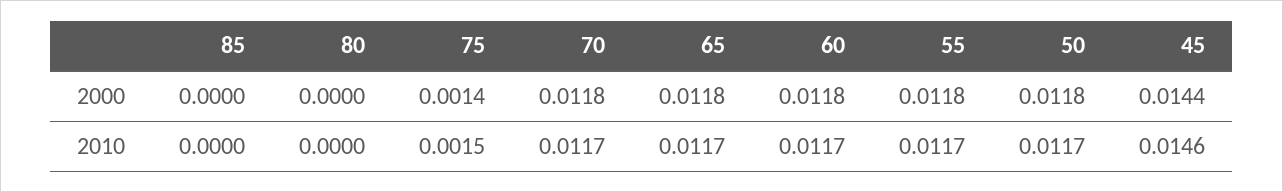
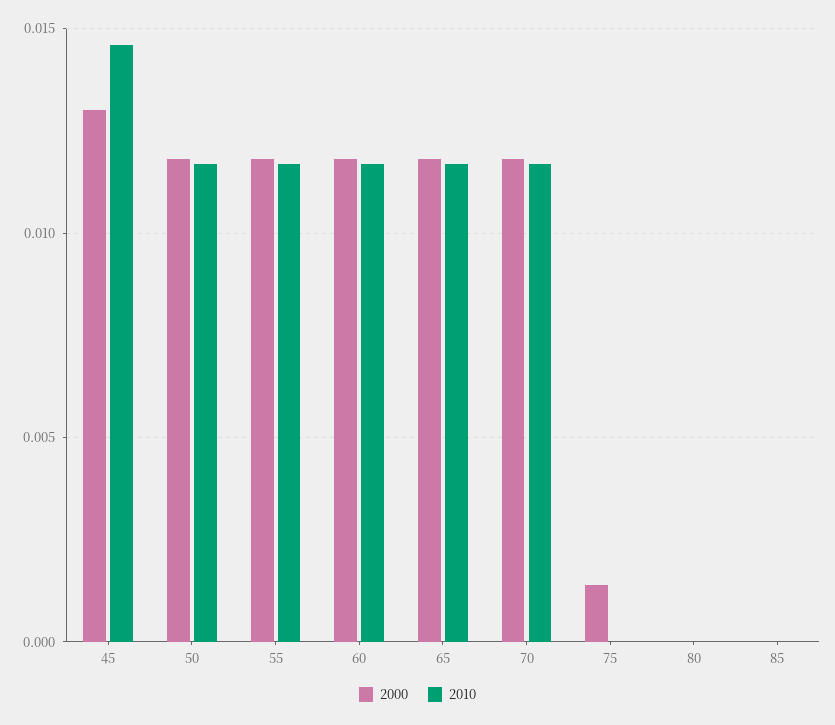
  {
    "2000": {
      "85": 0,
      "80": 0,
      "75": 0.0014,
      "70": 0.0118,
      "65": 0.0118,
      "60": 0.0118,
      "55": 0.0118,
      "50": 0.0118,
-     "45": 0.0144
+     "45": 0.013
    },
    "2010": {
      "85": 0,
      "80": 0,
-     "75": 0.0015,
+     "75": 0,
      "70": 0.0117,
      "65": 0.0117,
      "60": 0.0117,
      "55": 0.0117,
      "50": 0.0117,
      "45": 0.0146
    }
  }

